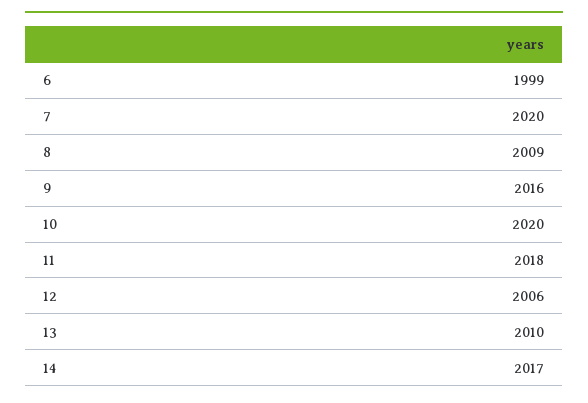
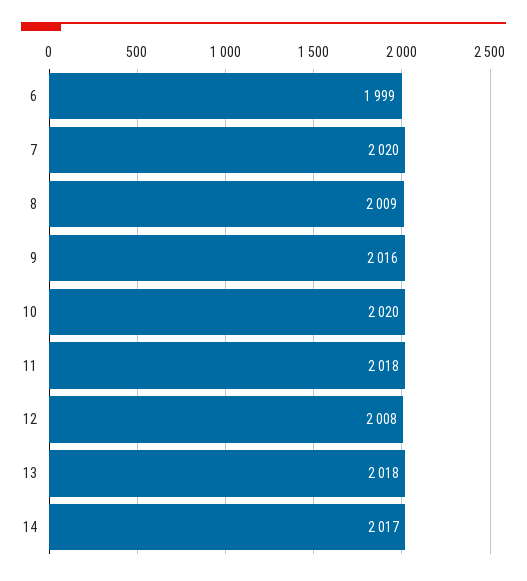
  {
    "6": 1999,
    "7": 2020,
    "8": 2009,
    "9": 2016,
    "10": 2020,
    "11": 2018,
-   "12": 2006,
+   "12": 2008,
-   "13": 2010,
+   "13": 2018,
    "14": 2017
  }

